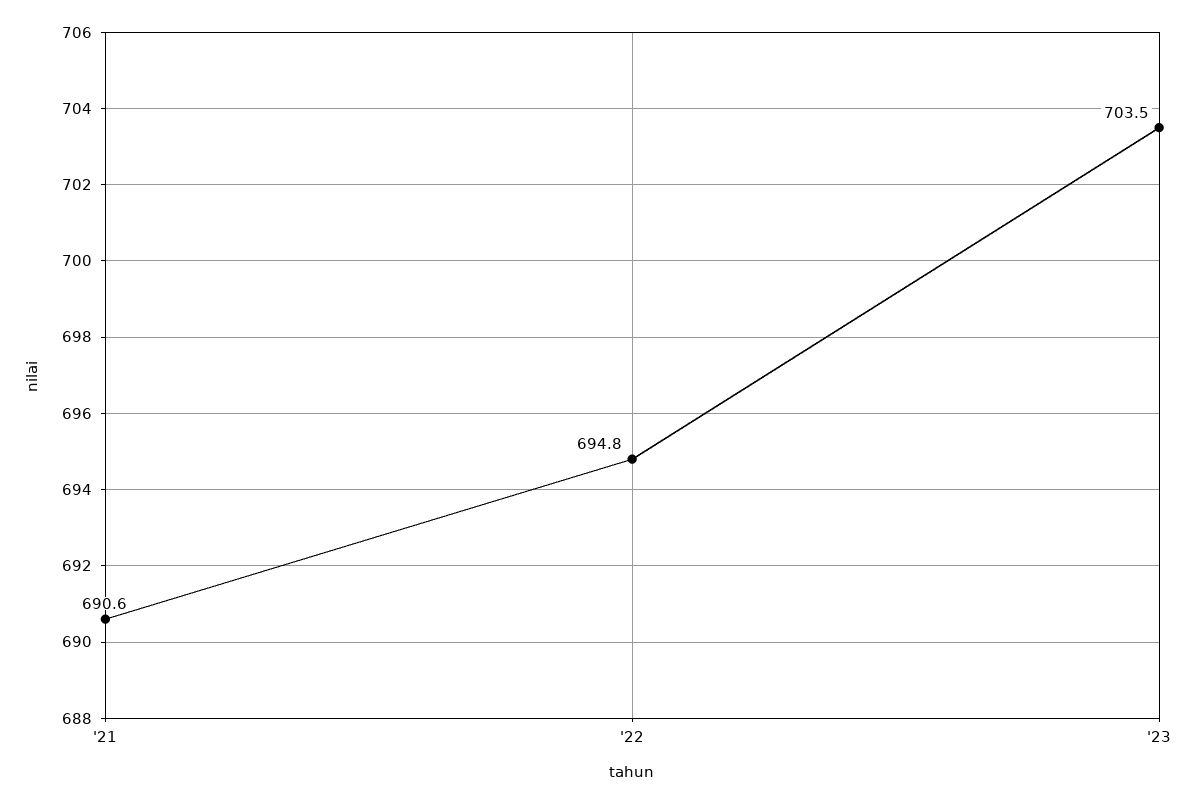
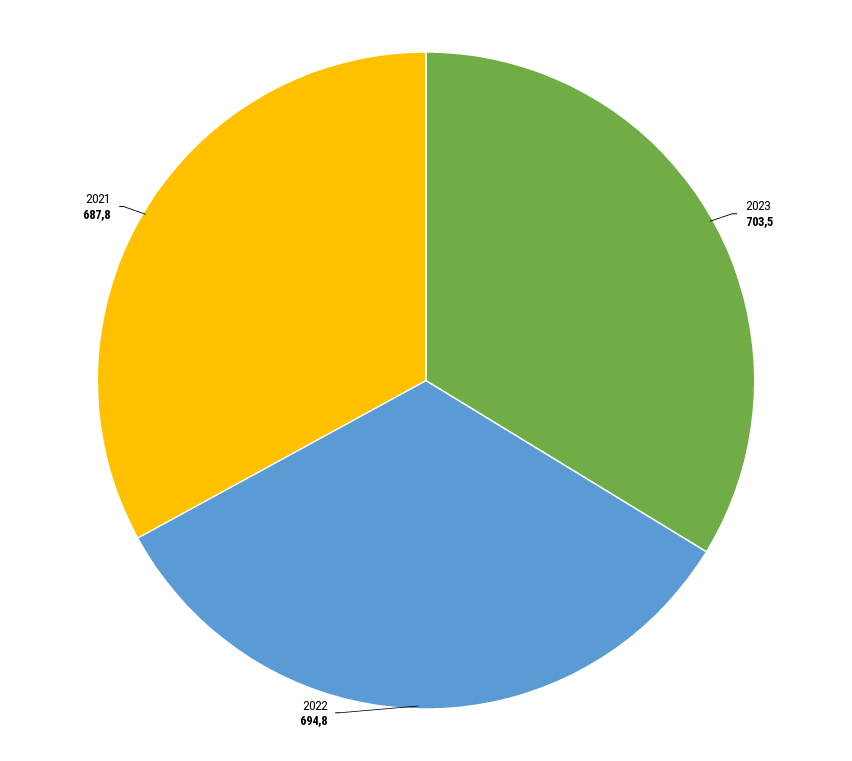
  {
-   "'21": 690.6,
+   "'21": 687.8,
    "'22": 694.8,
    "'23": 703.5
  }

